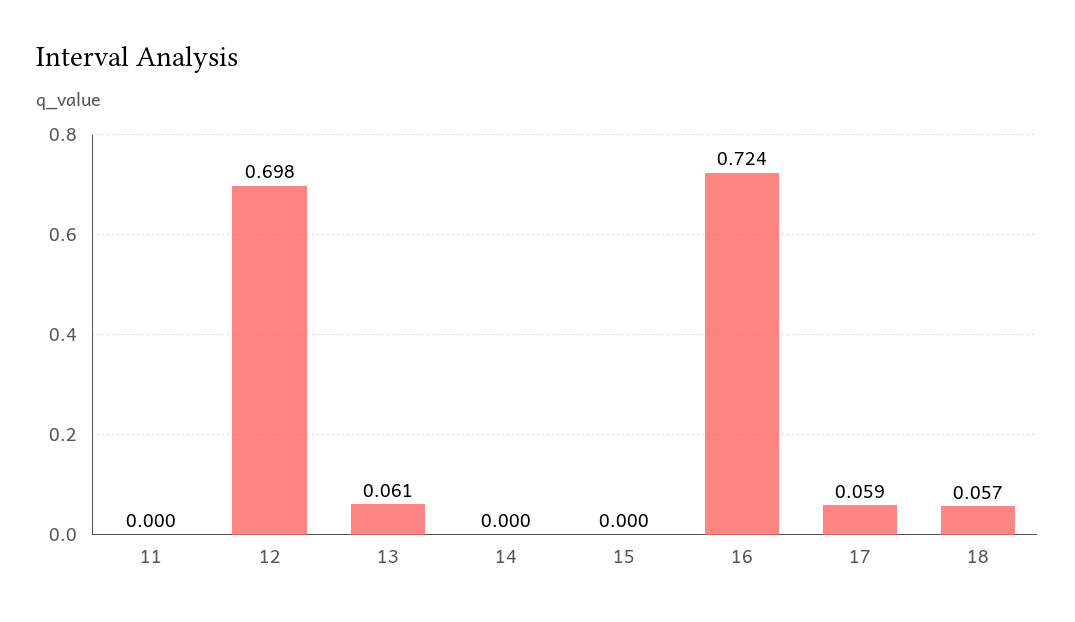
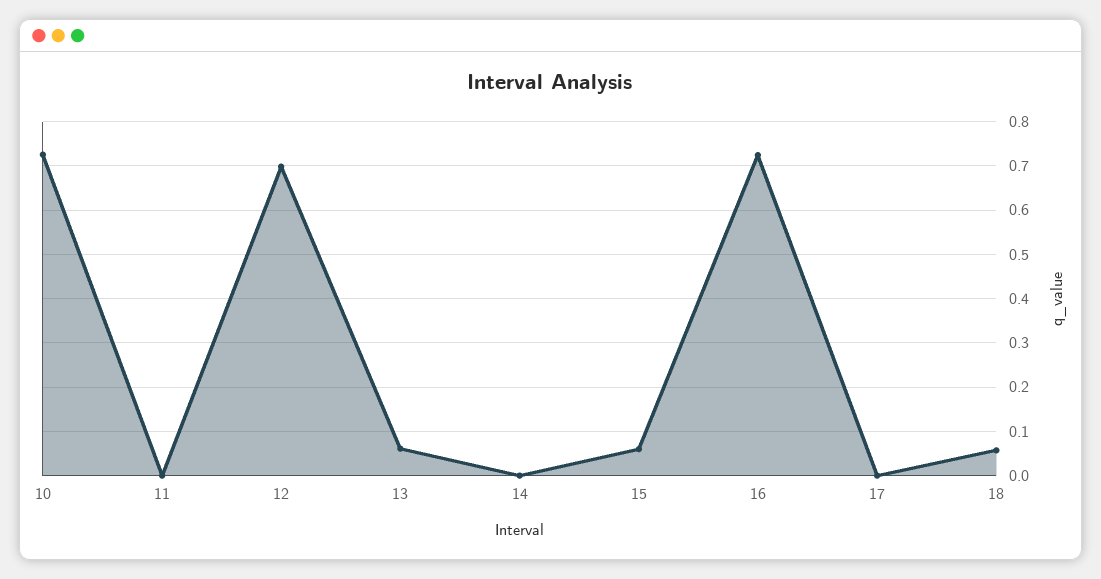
  {
    "11": 0,
    "12": 0.698,
    "13": 0.061,
    "14": 0,
-   "15": 0,
+   "15": 0.06,
    "16": 0.724,
-   "17": 0.059,
+   "17": 0,
-   "18": 0.057
+   "18": 0.057,
+   "10": 0.72
  }

